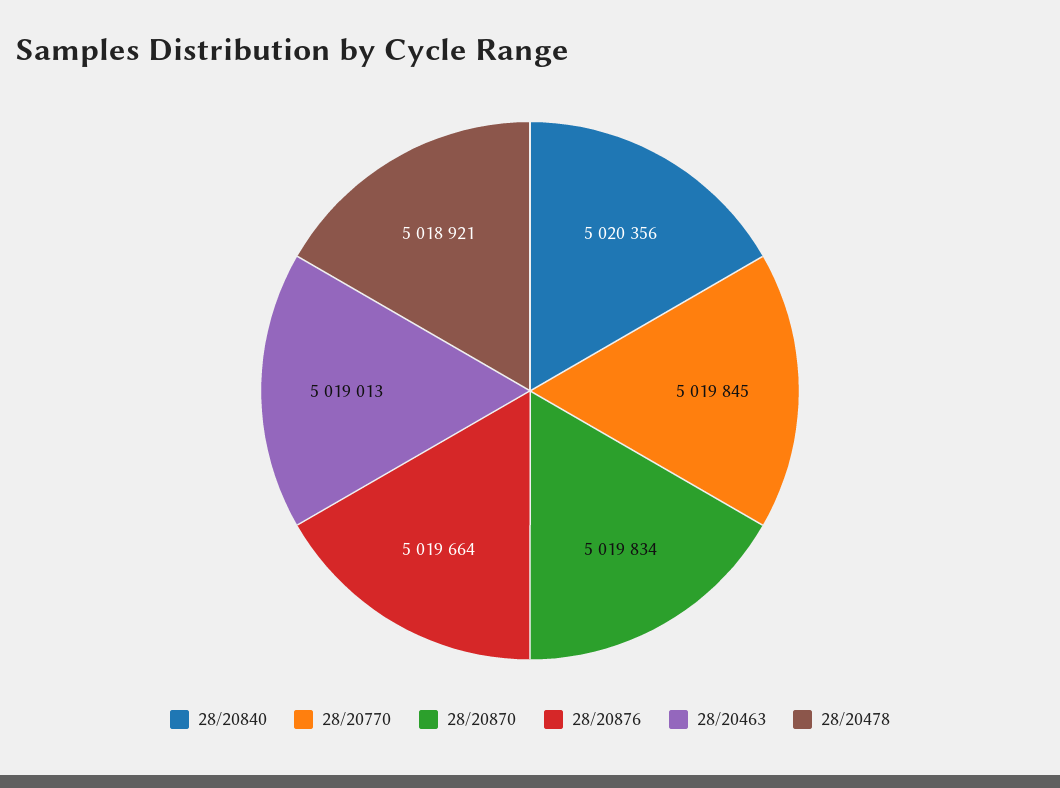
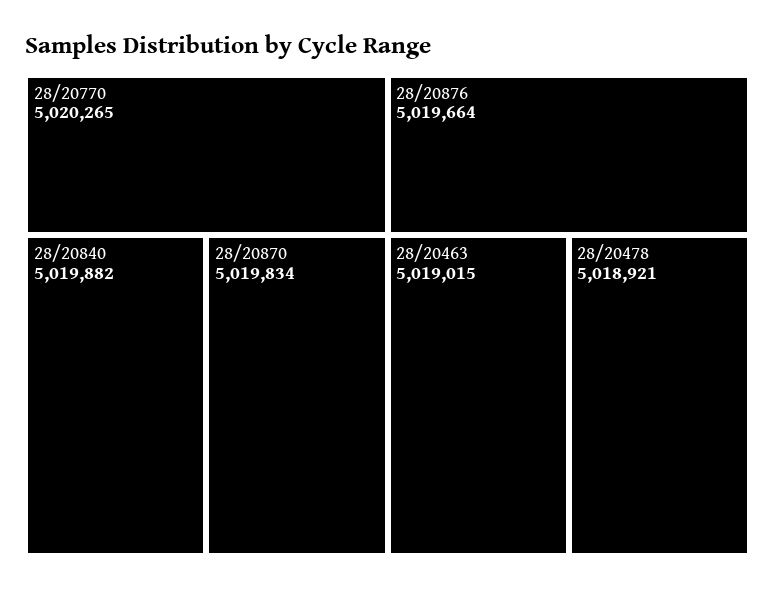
  {
-   "28/20840": 5020356,
+   "28/20840": 5019882,
-   "28/20770": 5019845,
+   "28/20770": 5020265,
    "28/20870": 5019834,
    "28/20876": 5019664,
-   "28/20463": 5019013,
+   "28/20463": 5019015,
    "28/20478": 5018921
  }

